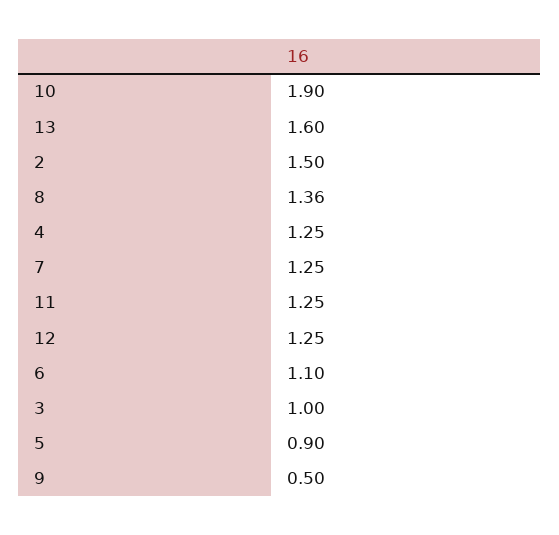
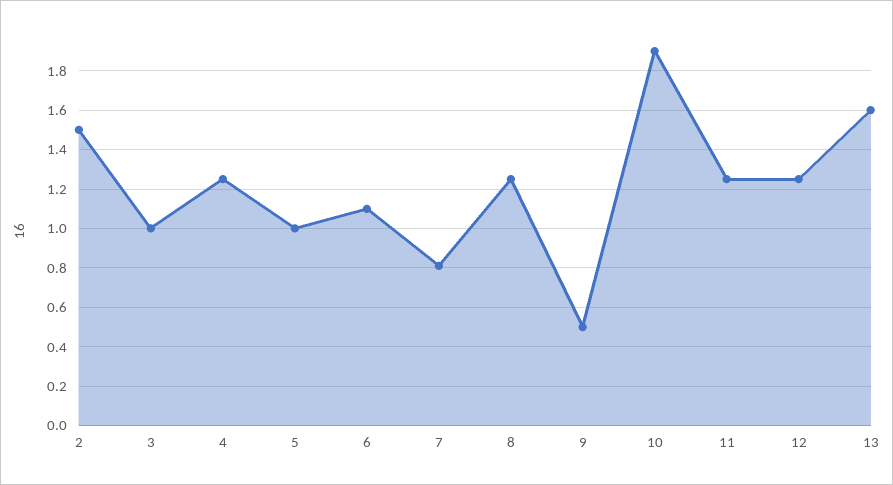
  {
    "10": 1.9,
    "13": 1.6,
    "2": 1.5,
-   "8": 1.36,
+   "8": 1.25,
    "4": 1.25,
-   "7": 1.25,
+   "7": 0.8,
    "11": 1.25,
    "12": 1.25,
    "6": 1.1,
    "3": 1,
-   "5": 0.9,
+   "5": 1,
    "9": 0.5
  }

